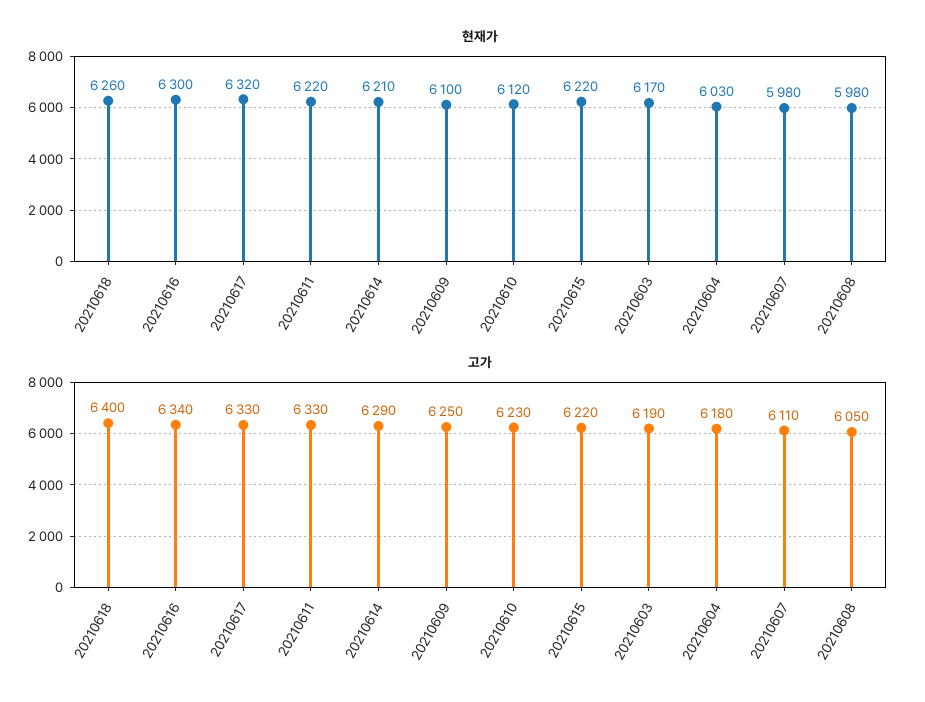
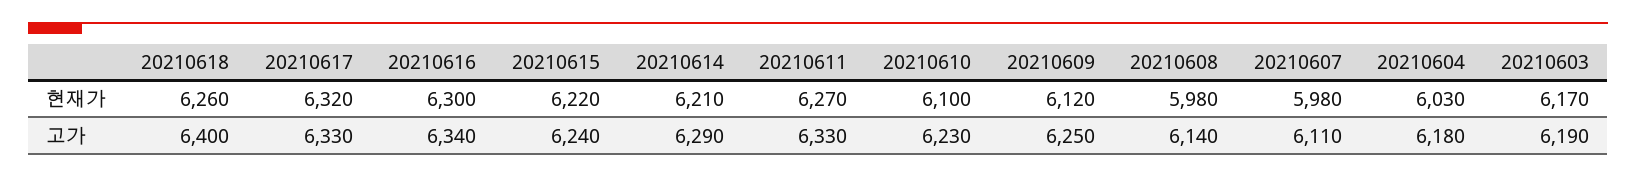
  {
    "현재가": {
      "20210618": 6260,
      "20210616": 6300,
      "20210617": 6320,
-     "20210611": 6220,
+     "20210611": 6270,
      "20210614": 6210,
-     "20210609": 6100,
+     "20210609": 6120,
-     "20210610": 6120,
+     "20210610": 6100,
      "20210615": 6220,
      "20210603": 6170,
      "20210604": 6030,
      "20210607": 5980,
      "20210608": 5980
    },
    "고가": {
      "20210618": 6400,
      "20210616": 6340,
      "20210617": 6330,
      "20210611": 6330,
      "20210614": 6290,
      "20210609": 6250,
      "20210610": 6230,
-     "20210615": 6220,
+     "20210615": 6240,
      "20210603": 6190,
      "20210604": 6180,
      "20210607": 6110,
-     "20210608": 6050
+     "20210608": 6140
    }
  }

